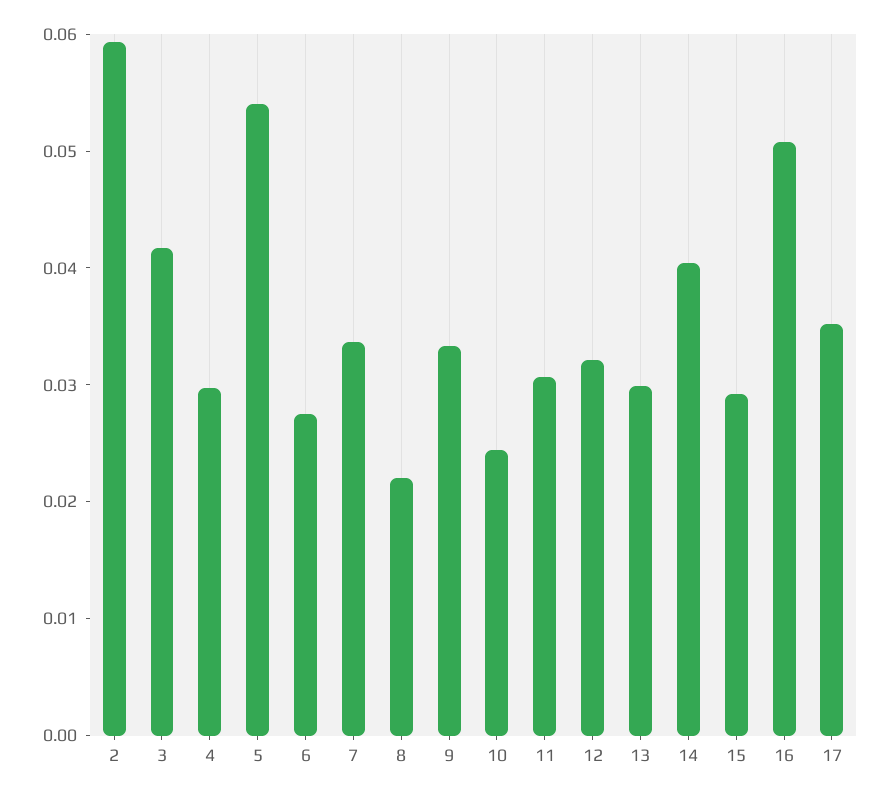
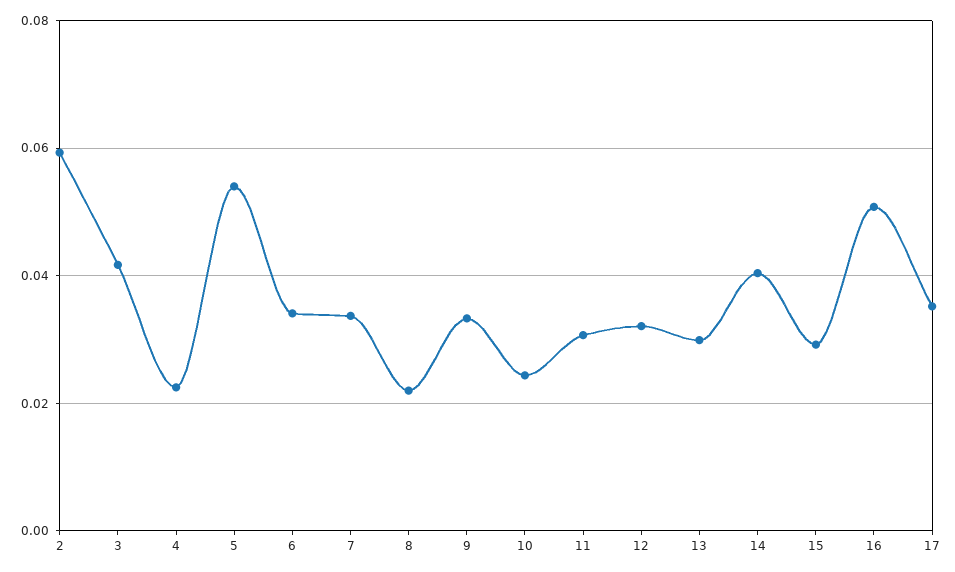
  {
    "2": 0.06,
    "3": 0.042,
-   "4": 0.03,
+   "4": 0.022,
    "5": 0.054,
-   "6": 0.028,
+   "6": 0.034,
    "7": 0.034,
    "8": 0.022,
    "9": 0.034,
    "10": 0.024,
    "11": 0.03,
    "12": 0.032,
    "13": 0.03,
    "14": 0.04,
    "15": 0.03,
    "16": 0.05,
    "17": 0.036
  }

